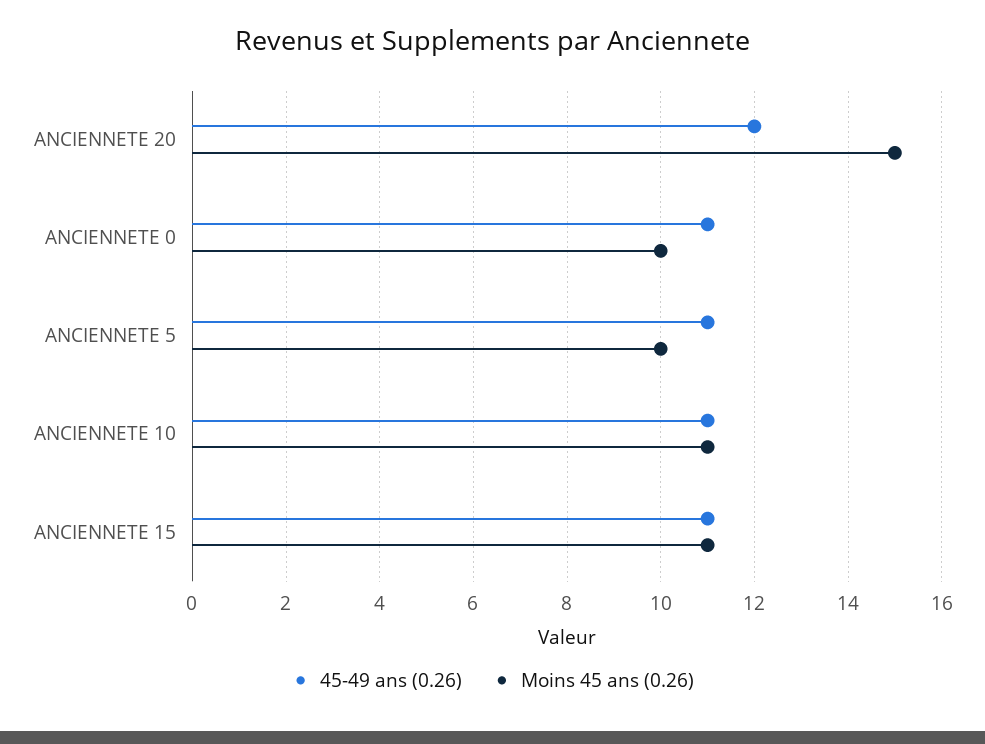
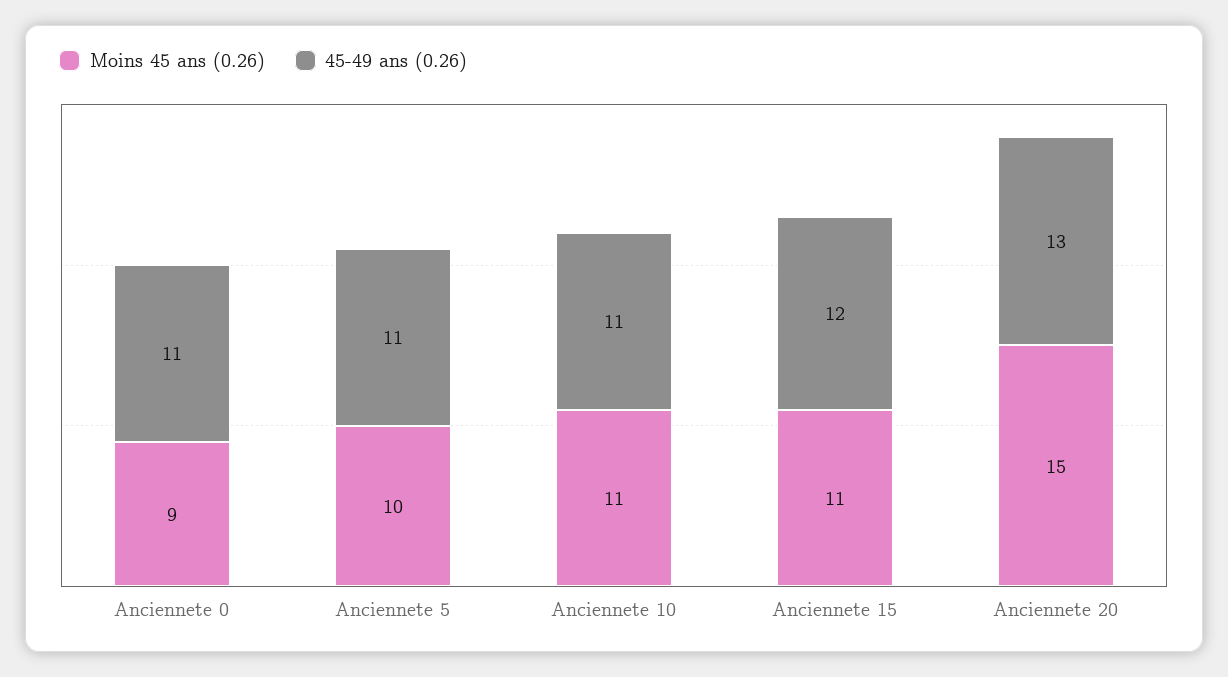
  {
    "45-49 ans (0.26)": {
-     "ANCIENNETE 20": 12,
+     "ANCIENNETE 20": 13,
      "ANCIENNETE 0": 11,
      "ANCIENNETE 5": 11,
      "ANCIENNETE 10": 11,
-     "ANCIENNETE 15": 11
+     "ANCIENNETE 15": 12
    },
    "Moins 45 ans (0.26)": {
      "ANCIENNETE 20": 15,
-     "ANCIENNETE 0": 10,
+     "ANCIENNETE 0": 9,
      "ANCIENNETE 5": 10,
      "ANCIENNETE 10": 11,
      "ANCIENNETE 15": 11
    }
  }

